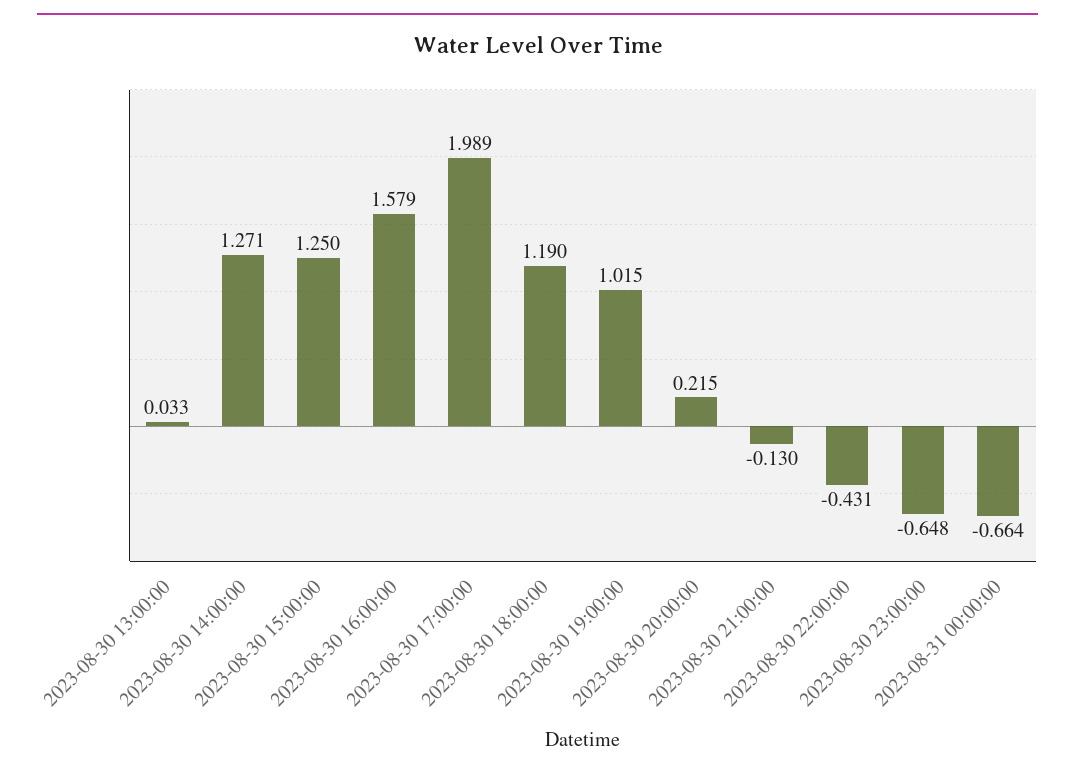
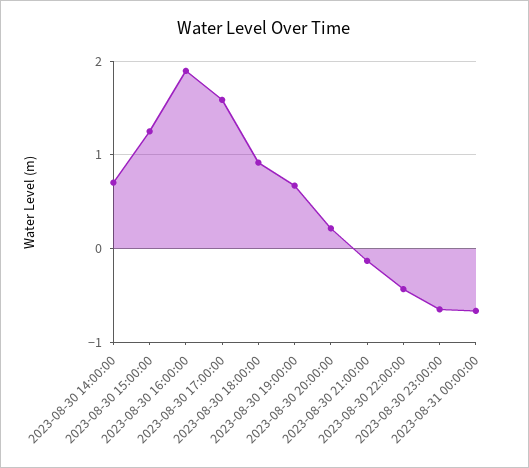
  {
-   "2023-08-30 13:00:00": 0.033,
-   "2023-08-30 14:00:00": 1.271,
+   "2023-08-30 14:00:00": 0.7,
    "2023-08-30 15:00:00": 1.25,
-   "2023-08-30 16:00:00": 1.579,
+   "2023-08-30 16:00:00": 1.9,
-   "2023-08-30 17:00:00": 1.989,
+   "2023-08-30 17:00:00": 1.6,
-   "2023-08-30 18:00:00": 1.19,
+   "2023-08-30 18:00:00": 0.9,
-   "2023-08-30 19:00:00": 1.015,
+   "2023-08-30 19:00:00": 0.7,
    "2023-08-30 20:00:00": 0.215,
    "2023-08-30 21:00:00": -0.13,
    "2023-08-30 22:00:00": -0.431,
    "2023-08-30 23:00:00": -0.648,
    "2023-08-31 00:00:00": -0.664
  }

